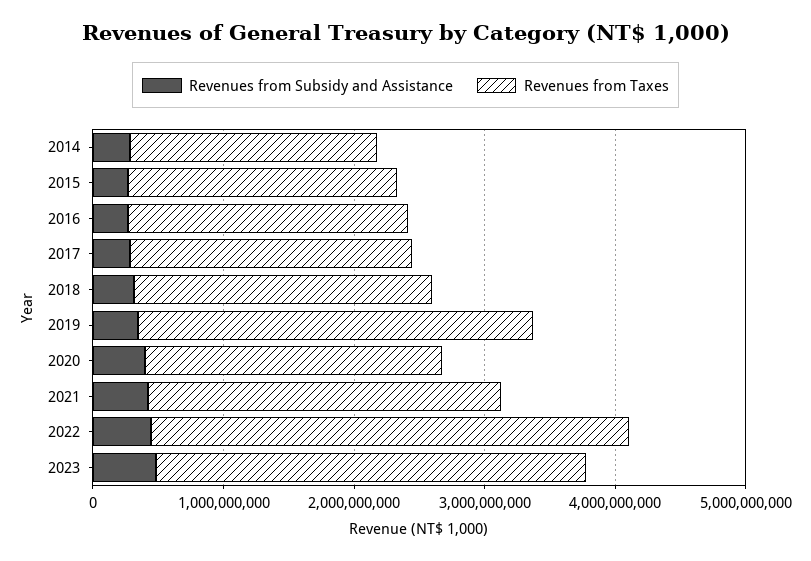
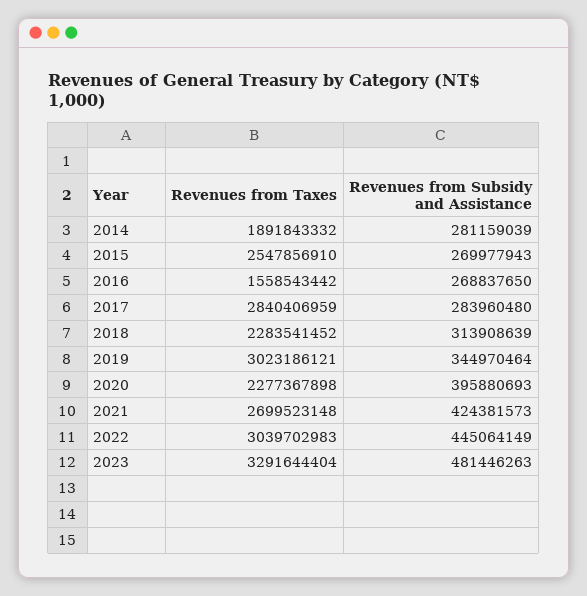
  {
    "Revenues from Subsidy and Assistance": {
      "2014": 281159039,
      "2015": 269977943,
      "2016": 268837650,
      "2017": 283960480,
      "2018": 313908639,
      "2019": 344970464,
      "2020": 395880693,
      "2021": 424381573,
      "2022": 445064149,
      "2023": 481446263
    },
    "Revenues from Taxes": {
      "2014": 1891843332,
-     "2015": 2000000000,
+     "2015": 2547856910,
-     "2016": 2200000000,
+     "2016": 1558543442,
-     "2017": 2200000000,
+     "2017": 2840406959,
      "2018": 2283541452,
      "2019": 3023186121,
      "2020": 2277367898,
      "2021": 2699523148,
-     "2022": 3600000000,
+     "2022": 3039702983,
      "2023": 3291644404
    }
  }

